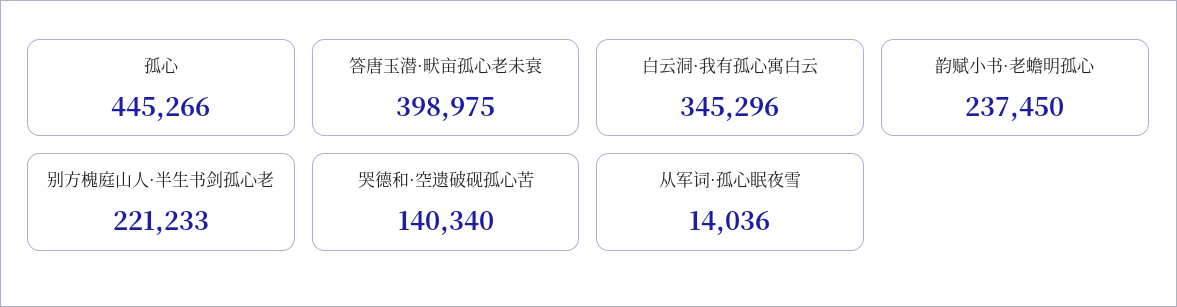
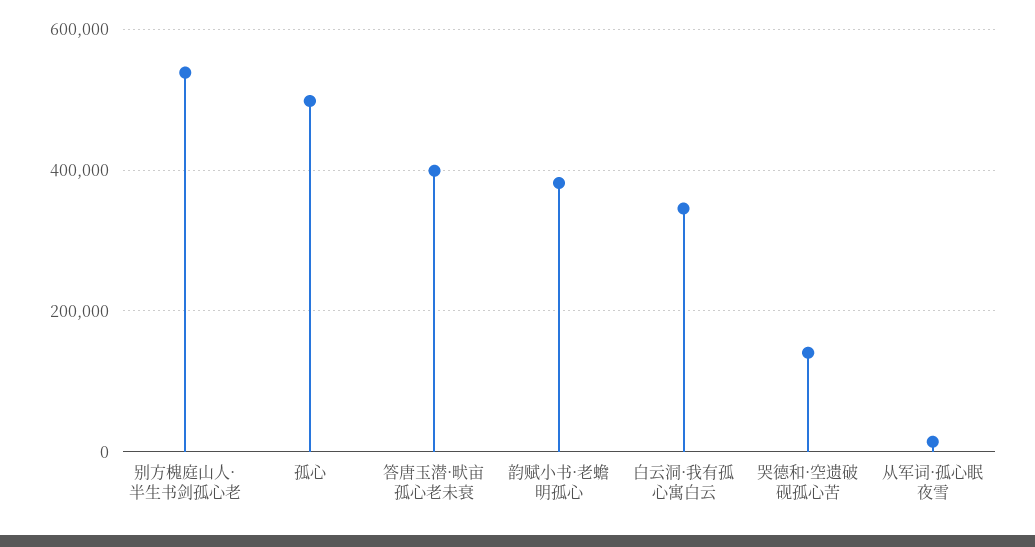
  {
-   "孤心": 445266,
+   "孤心": 500000,
    "答唐玉潜·畎亩孤心老未衰": 398975,
    "白云洞·我有孤心寓白云": 345296,
-   "韵赋小书·老蟾明孤心": 237450,
+   "韵赋小书·老蟾明孤心": 380000,
-   "别方槐庭山人·半生书剑孤心老": 221233,
+   "别方槐庭山人·半生书剑孤心老": 540000,
    "哭德和·空遗破砚孤心苦": 140340,
    "从军词·孤心眠夜雪": 14036
  }

